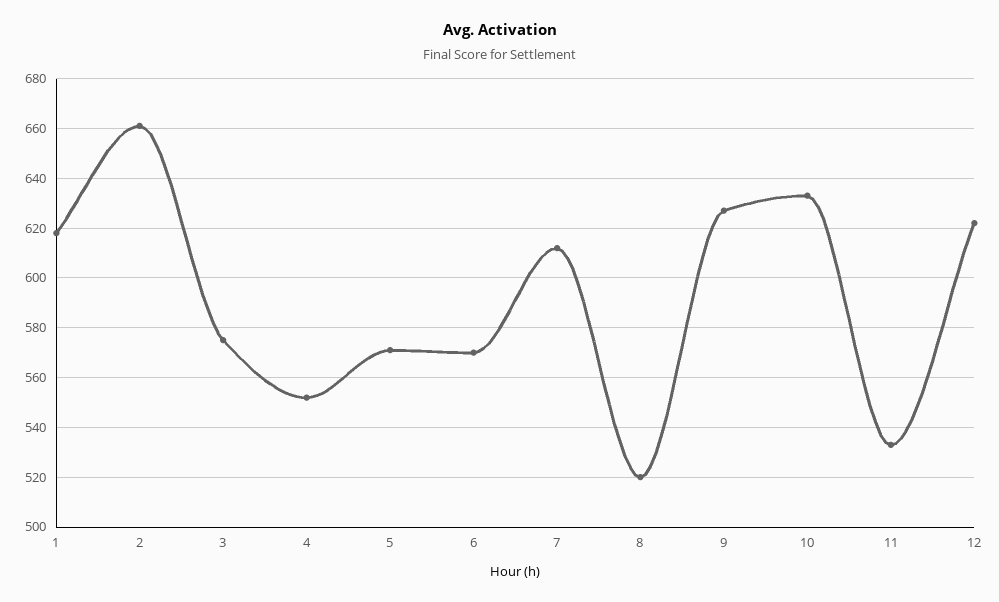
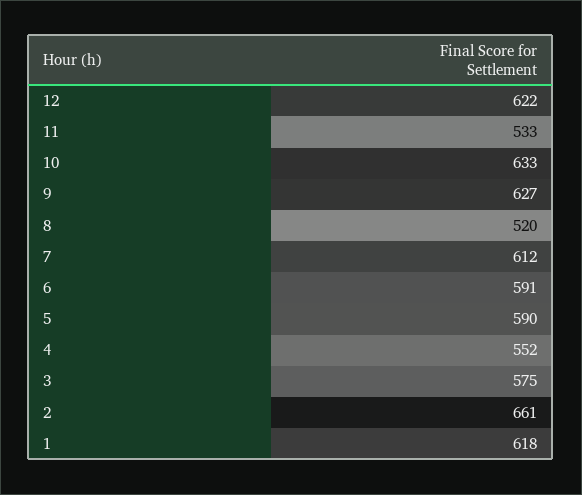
  {
    "1": 618,
    "2": 661,
    "3": 575,
    "4": 552,
-   "5": 570,
+   "5": 590,
-   "6": 570,
+   "6": 591,
    "7": 612,
    "8": 520,
    "9": 627,
    "10": 633,
    "11": 533,
    "12": 622
  }

